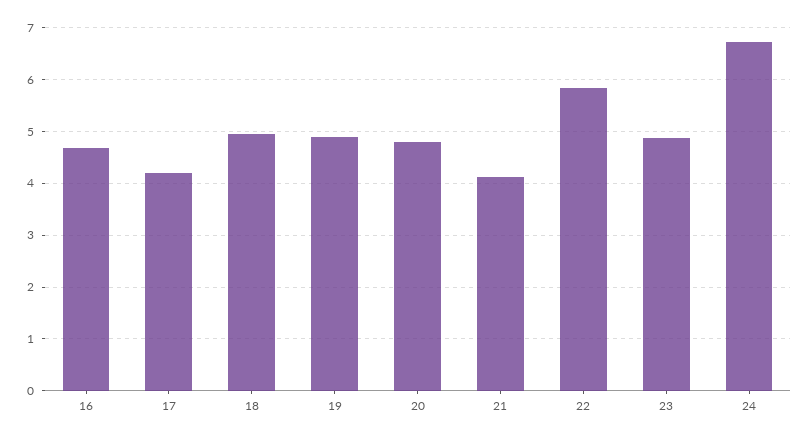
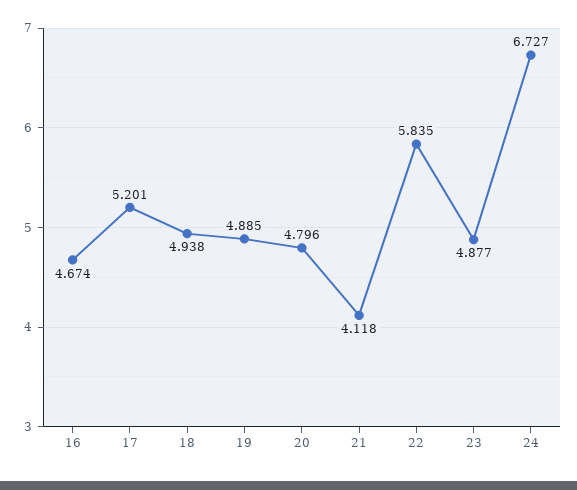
  {
    "16": 4.674,
-   "17": 4.2,
+   "17": 5.201,
    "18": 4.938,
    "19": 4.885,
    "20": 4.796,
    "21": 4.118,
    "22": 5.835,
    "23": 4.877,
    "24": 6.727
  }

